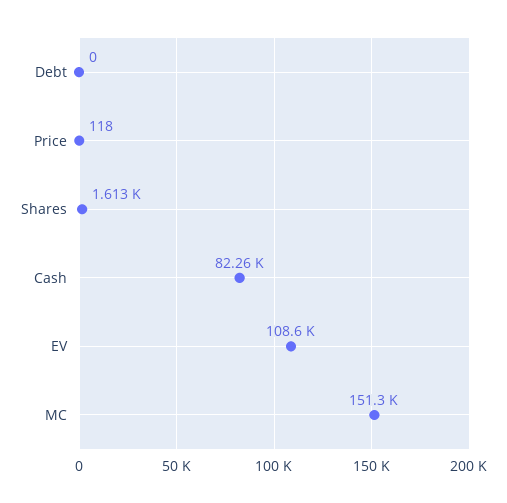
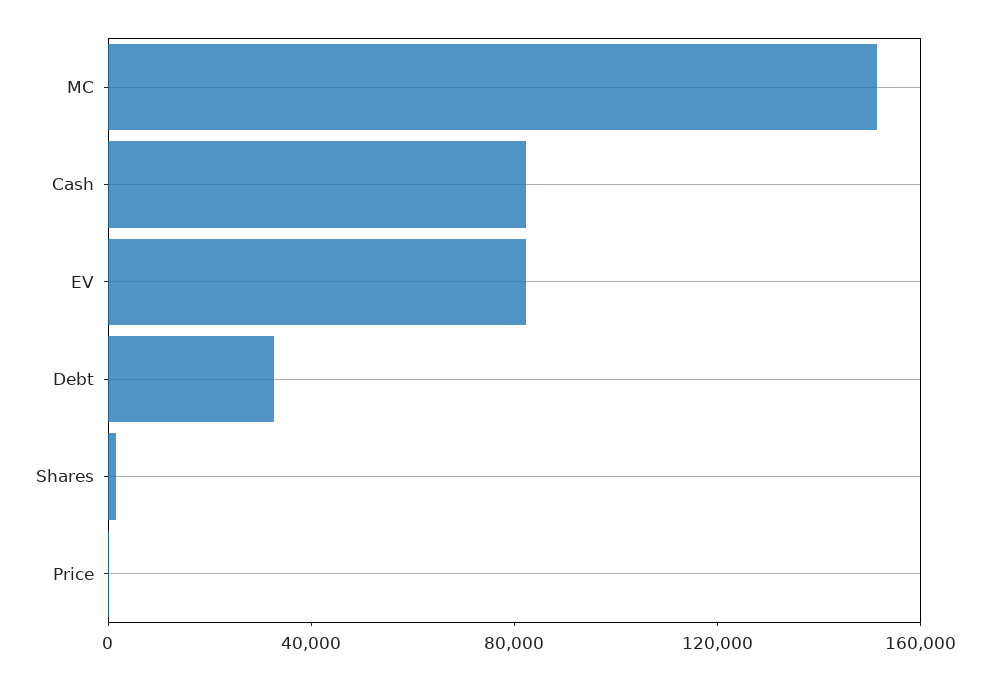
  {
-   "Debt": 0,
+   "Debt": 30000,
    "Price": 118,
    "Shares": 1613,
    "Cash": 82260,
-   "EV": 108600,
+   "EV": 80000,
    "MC": 151300
  }

